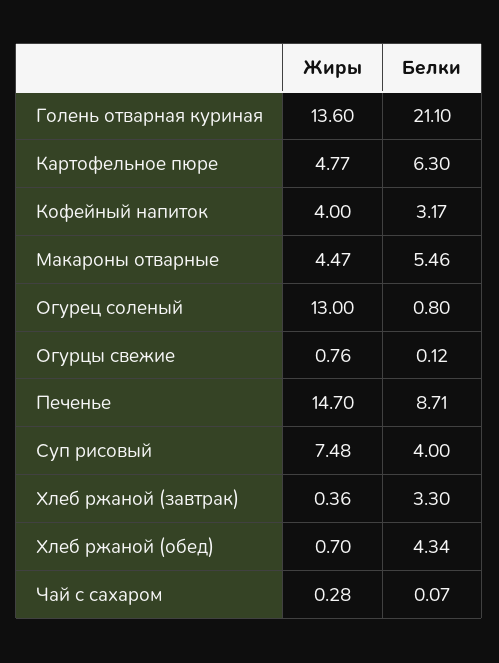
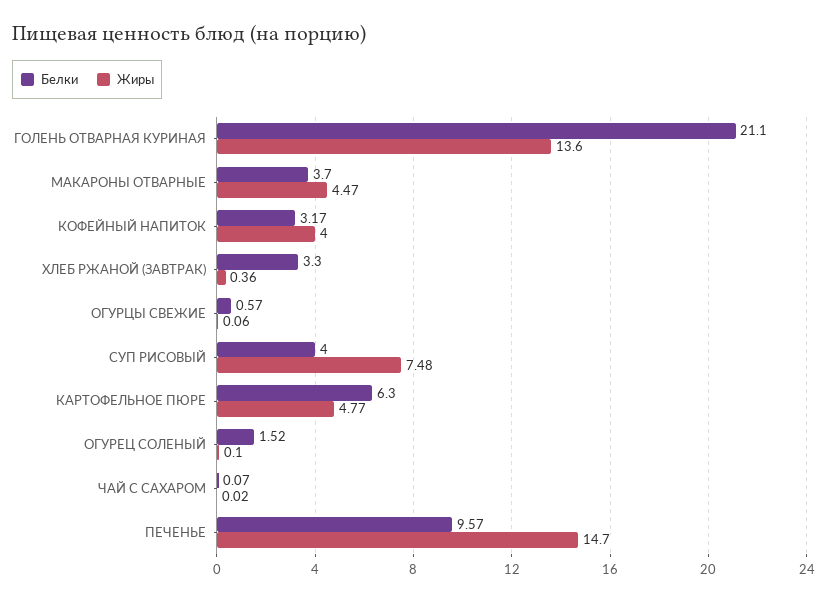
  {
    "Жиры": {
      "Голень отварная куриная": 13.6,
      "Картофельное пюре": 4.77,
      "Кофейный напиток": 4,
      "Макароны отварные": 4.47,
-     "Огурец соленый": 13,
+     "Огурец соленый": 0.1,
-     "Огурцы свежие": 0.76,
+     "Огурцы свежие": 0.06,
      "Печенье": 14.7,
      "Суп рисовый": 7.48,
      "Хлеб ржаной (завтрак)": 0.36,
-     "Хлеб ржаной (обед)": 0.7,
-     "Чай с сахаром": 0.28
+     "Чай с сахаром": 0.02
    },
    "Белки": {
      "Голень отварная куриная": 21.1,
      "Картофельное пюре": 6.3,
      "Кофейный напиток": 3.17,
-     "Макароны отварные": 5.46,
+     "Макароны отварные": 3.7,
-     "Огурец соленый": 0.8,
+     "Огурец соленый": 1.52,
-     "Огурцы свежие": 0.12,
+     "Огурцы свежие": 0.57,
-     "Печенье": 8.71,
+     "Печенье": 9.57,
      "Суп рисовый": 4,
      "Хлеб ржаной (завтрак)": 3.3,
-     "Хлеб ржаной (обед)": 4.34,
      "Чай с сахаром": 0.07
    }
  }

